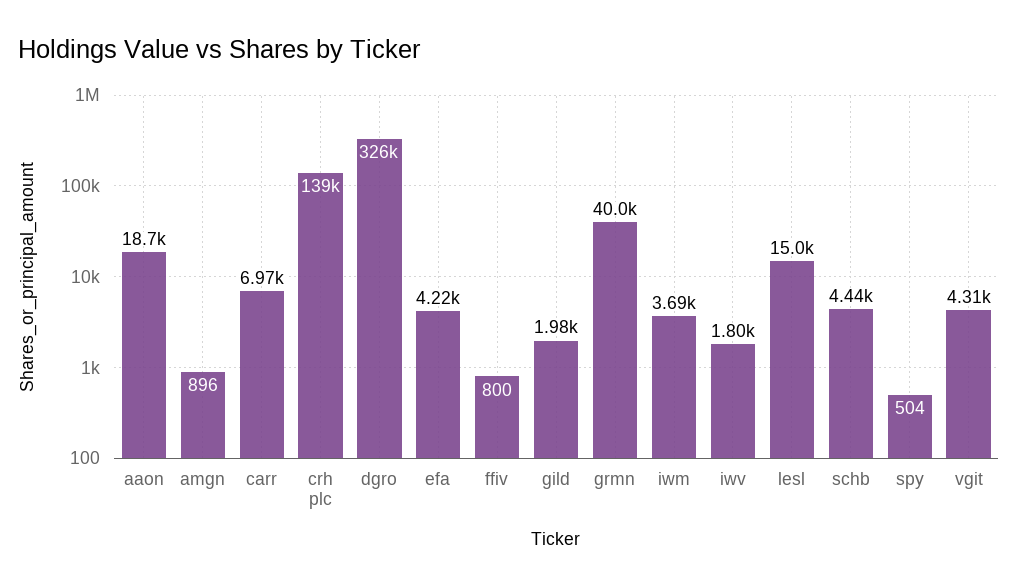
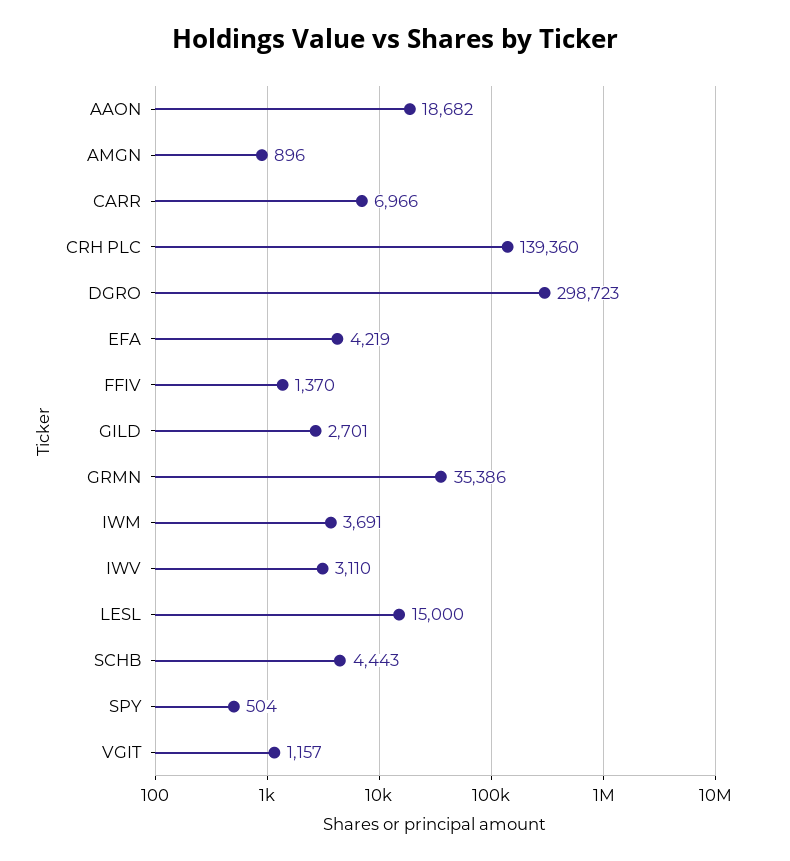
  {
    "aaon": 18682,
    "amgn": 896,
    "carr": 6966,
    "crh plc": 139360,
-   "dgro": 326000,
+   "dgro": 298723,
    "efa": 4219,
-   "ffiv": 800,
+   "ffiv": 1370,
-   "gild": 1980,
+   "gild": 2701,
-   "grmn": 40000,
+   "grmn": 35386,
    "iwm": 3691,
-   "iwv": 1800,
+   "iwv": 3110,
    "lesl": 15000,
    "schb": 4443,
    "spy": 504,
-   "vgit": 4310
+   "vgit": 1157
  }

